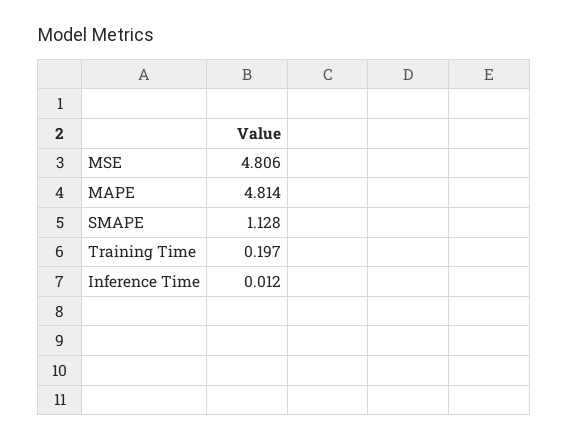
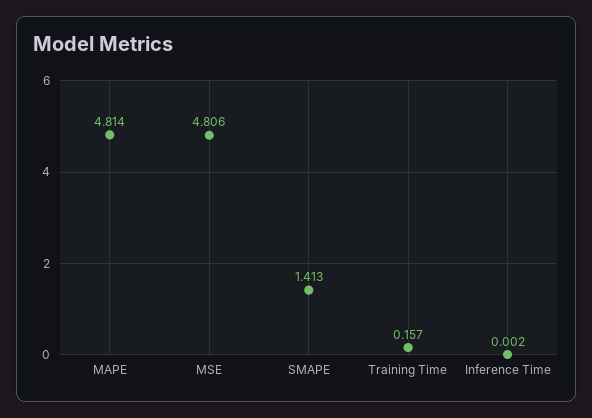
  {
    "MSE": 4.806,
    "MAPE": 4.814,
-   "SMAPE": 1.128,
+   "SMAPE": 1.413,
-   "Training Time": 0.197,
+   "Training Time": 0.157,
-   "Inference Time": 0.012
+   "Inference Time": 0.002
  }

